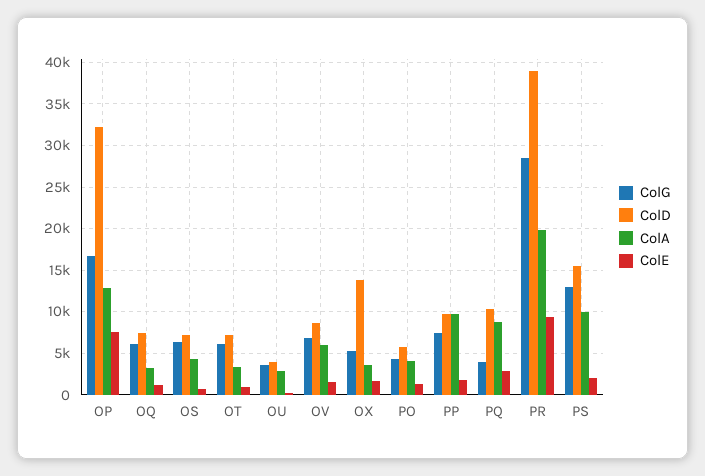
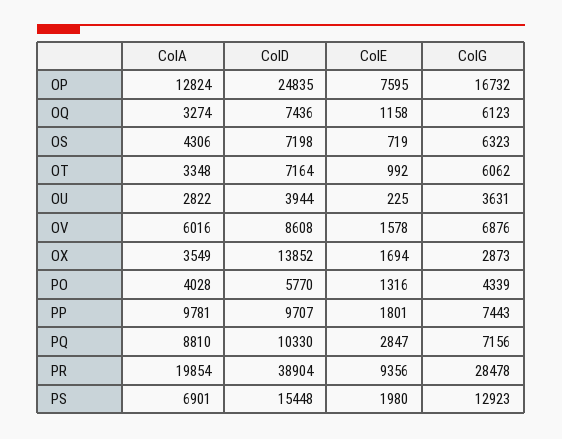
  {
    "ColG": {
      "OP": 16732,
      "OQ": 6123,
      "OS": 6323,
      "OT": 6062,
      "OU": 3631,
      "OV": 6876,
-     "OX": 5000,
+     "OX": 2873,
      "PO": 4339,
      "PP": 7443,
-     "PQ": 4000,
+     "PQ": 7156,
      "PR": 28478,
      "PS": 12923
    },
    "ColD": {
-     "OP": 32000,
+     "OP": 24835,
      "OQ": 7436,
      "OS": 7198,
      "OT": 7164,
      "OU": 3944,
      "OV": 8608,
      "OX": 13852,
      "PO": 5770,
      "PP": 9707,
      "PQ": 10330,
      "PR": 38904,
      "PS": 15448
    },
    "ColA": {
      "OP": 12824,
      "OQ": 3274,
      "OS": 4306,
      "OT": 3348,
      "OU": 2822,
      "OV": 6016,
      "OX": 3549,
      "PO": 4028,
      "PP": 9781,
      "PQ": 8810,
      "PR": 19854,
-     "PS": 10000
+     "PS": 6901
    },
    "ColE": {
      "OP": 7595,
      "OQ": 1158,
      "OS": 719,
      "OT": 992,
      "OU": 225,
      "OV": 1578,
      "OX": 1694,
      "PO": 1316,
      "PP": 1801,
      "PQ": 2847,
      "PR": 9356,
      "PS": 1980
    }
  }

